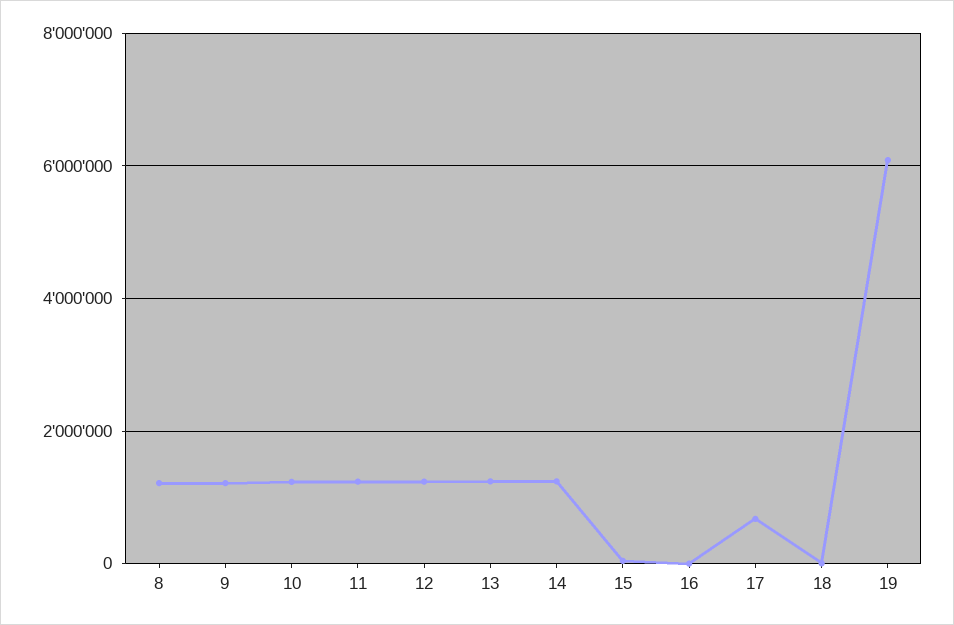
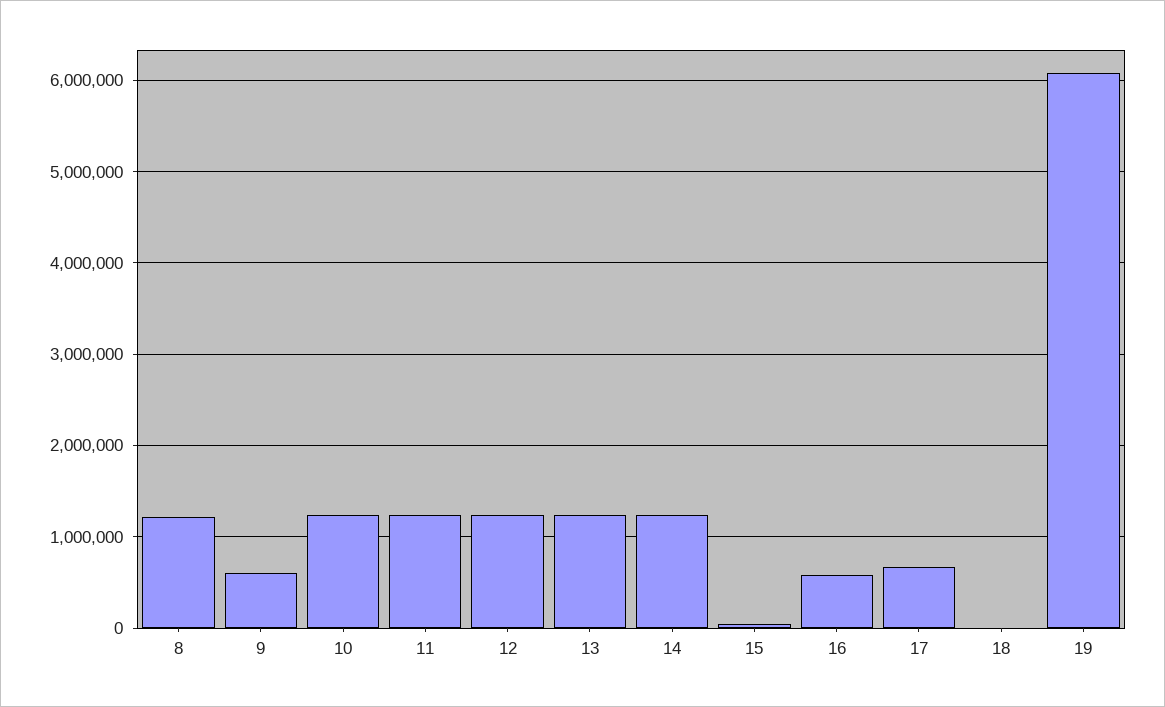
  {
    "8": 1200000,
-   "9": 1200000,
+   "9": 600000,
    "10": 1200000,
    "11": 1200000,
    "12": 1200000,
    "13": 1200000,
    "14": 1200000,
    "15": 0,
-   "16": 0,
+   "16": 600000,
    "17": 700000,
    "18": 0,
    "19": 6100000
  }

